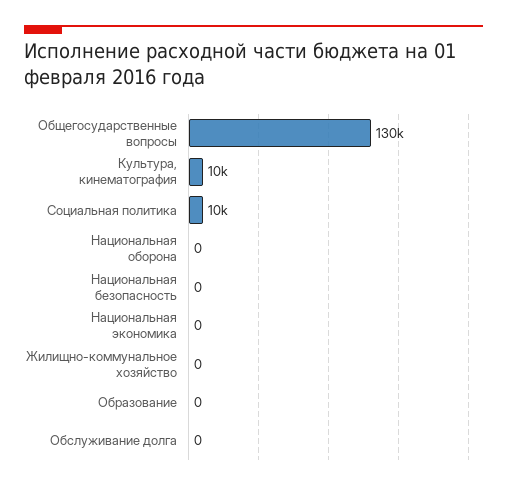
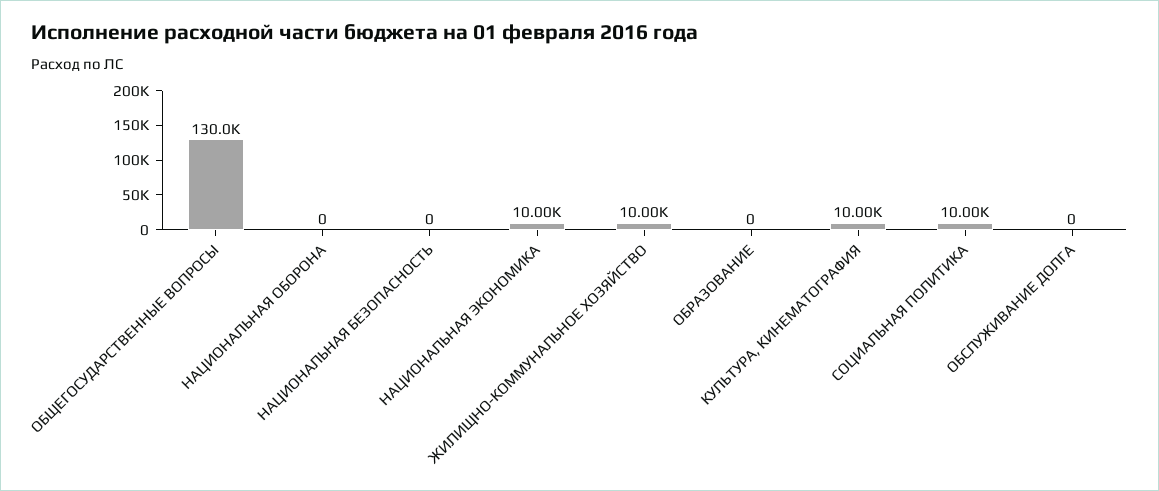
  {
    "Общегосударственные вопросы": 130000,
    "Культура, кинематография": 10000,
    "Социальная политика": 10000,
    "Национальная оборона": 0,
    "Национальная безопасность": 0,
-   "Национальная экономика": 0,
+   "Национальная экономика": 10000,
-   "Жилищно-коммунальное хозяйство": 0,
+   "Жилищно-коммунальное хозяйство": 10000,
    "Образование": 0,
    "Обслуживание долга": 0
  }

